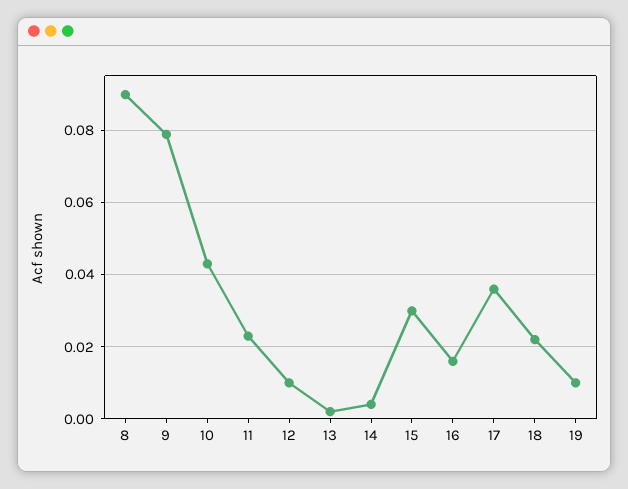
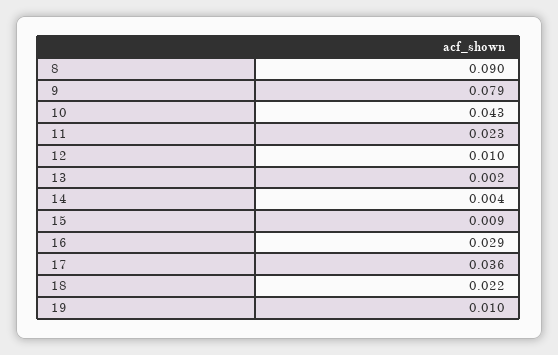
  {
    "8": 0.09,
    "9": 0.079,
    "10": 0.043,
    "11": 0.023,
    "12": 0.01,
    "13": 0.002,
    "14": 0.004,
-   "15": 0.03,
+   "15": 0.009,
-   "16": 0.015,
+   "16": 0.029,
    "17": 0.036,
    "18": 0.022,
    "19": 0.01
  }

